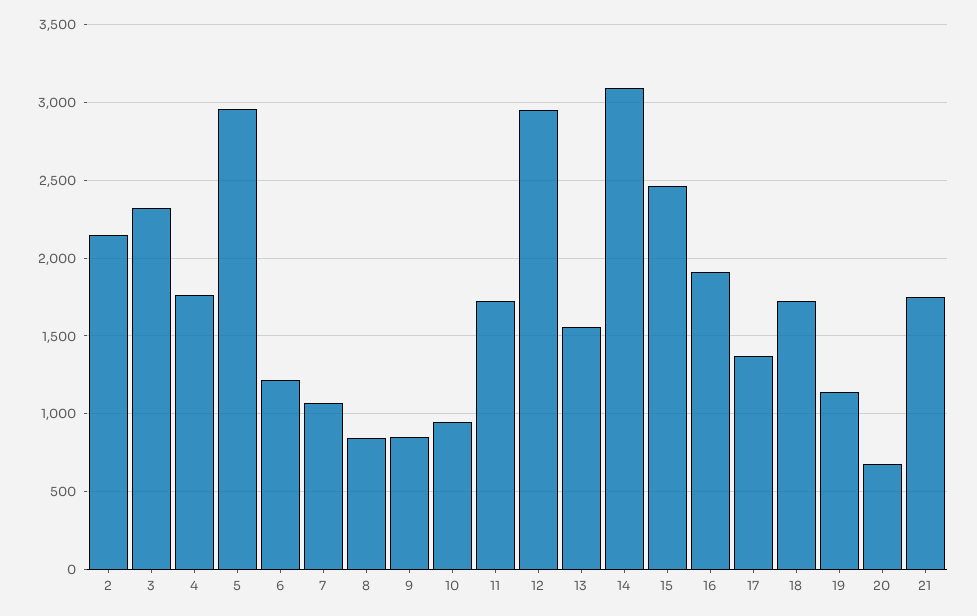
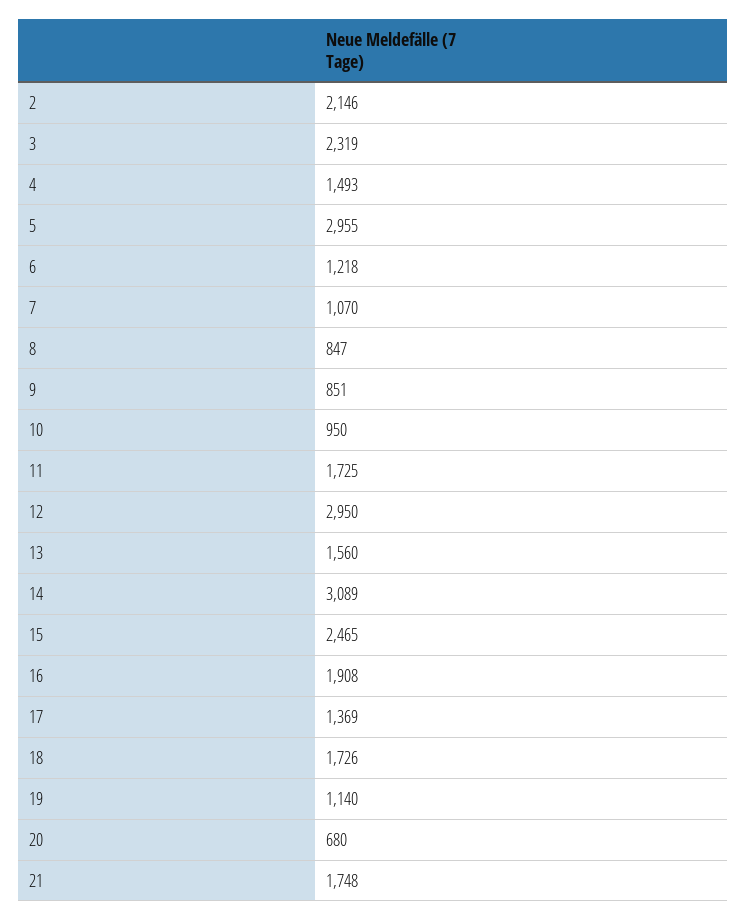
  {
    "2": 2146,
    "3": 2319,
-   "4": 1750,
+   "4": 1493,
    "5": 2955,
    "6": 1218,
    "7": 1070,
    "8": 847,
    "9": 851,
    "10": 950,
    "11": 1725,
    "12": 2950,
    "13": 1560,
    "14": 3089,
    "15": 2465,
    "16": 1908,
    "17": 1369,
    "18": 1726,
    "19": 1140,
    "20": 680,
    "21": 1748
  }

